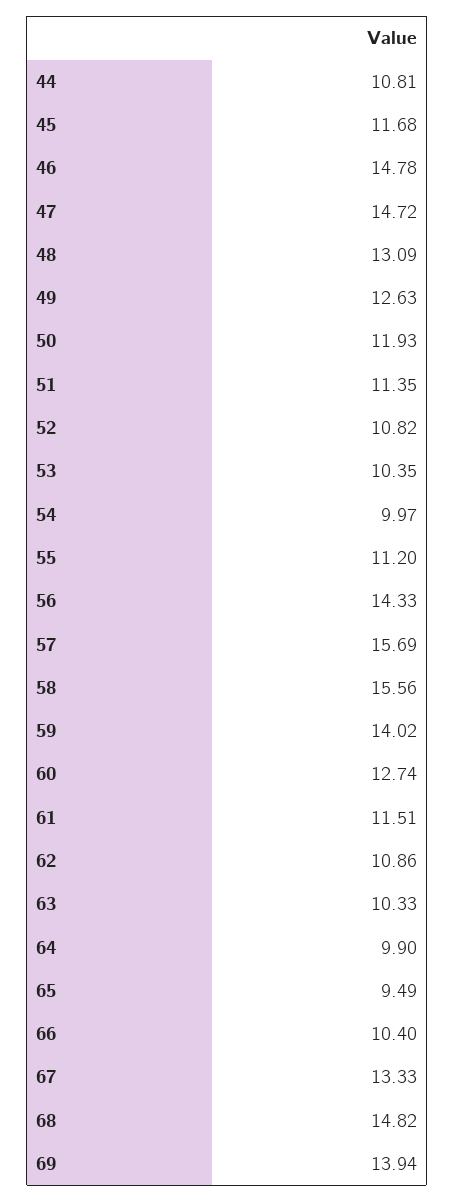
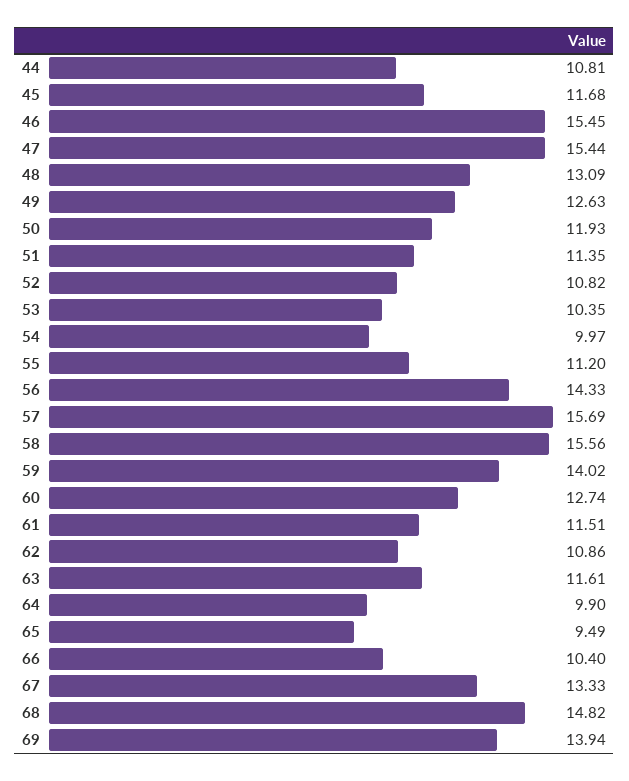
  {
    "44": 10.81,
    "45": 11.68,
-   "46": 14.78,
+   "46": 15.45,
-   "47": 14.72,
+   "47": 15.44,
    "48": 13.09,
    "49": 12.63,
    "50": 11.93,
    "51": 11.35,
    "52": 10.82,
    "53": 10.35,
    "54": 9.97,
    "55": 11.2,
    "56": 14.33,
    "57": 15.69,
    "58": 15.56,
    "59": 14.02,
    "60": 12.74,
    "61": 11.51,
    "62": 10.86,
-   "63": 10.33,
+   "63": 11.61,
    "64": 9.9,
    "65": 9.49,
    "66": 10.4,
    "67": 13.33,
    "68": 14.82,
    "69": 13.94
  }

